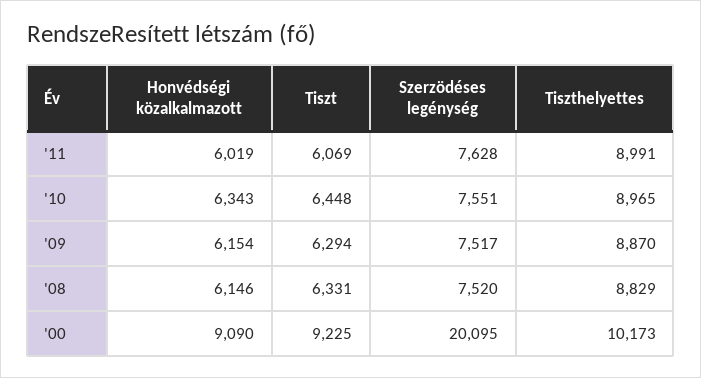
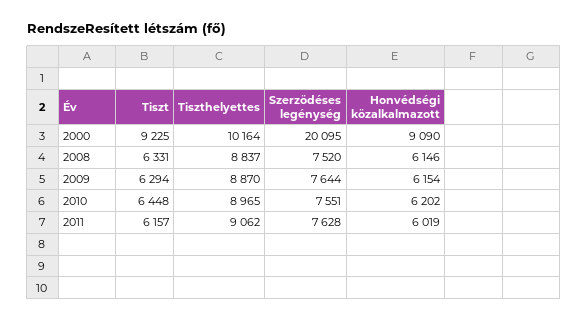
  {
    "Honvédségi közalkalmazott": {
      "'11": 6019,
-     "'10": 6343,
+     "'10": 6202,
      "'09": 6154,
      "'08": 6146,
      "'00": 9090
    },
    "Tiszt": {
-     "'11": 6069,
+     "'11": 6157,
      "'10": 6448,
      "'09": 6294,
      "'08": 6331,
      "'00": 9225
    },
    "Szerzödéses legénység": {
      "'11": 7628,
      "'10": 7551,
-     "'09": 7517,
+     "'09": 7644,
      "'08": 7520,
      "'00": 20095
    },
    "Tiszthelyettes": {
-     "'11": 8991,
+     "'11": 9062,
      "'10": 8965,
      "'09": 8870,
-     "'08": 8829,
+     "'08": 8837,
-     "'00": 10173
+     "'00": 10164
    }
  }

